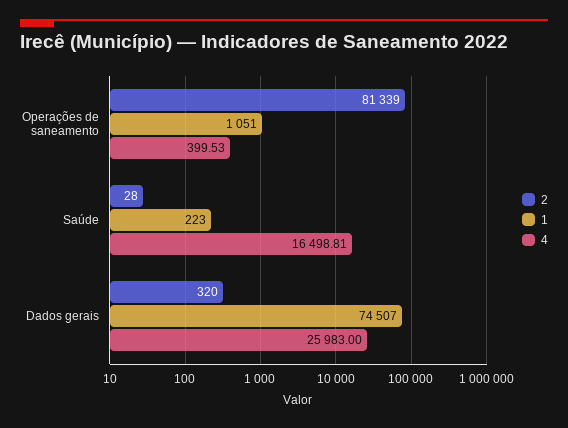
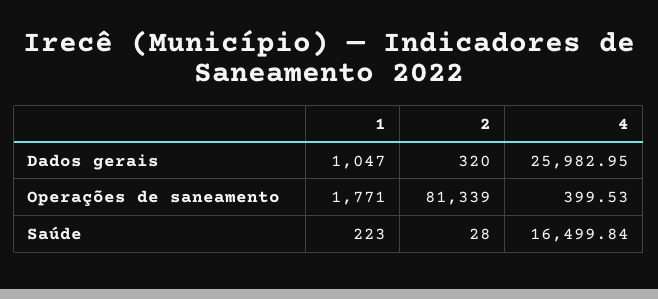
  {
    "2": {
      "Operações de saneamento": 81339,
      "Saúde": 28,
      "Dados gerais": 320
    },
    "1": {
-     "Operações de saneamento": 1051,
+     "Operações de saneamento": 1771,
      "Saúde": 223,
-     "Dados gerais": 74507
+     "Dados gerais": 1047
    },
    "4": {
      "Operações de saneamento": 399.53,
-     "Saúde": 16498.81,
+     "Saúde": 16499.84,
-     "Dados gerais": 25983
+     "Dados gerais": 25982.95
    }
  }

